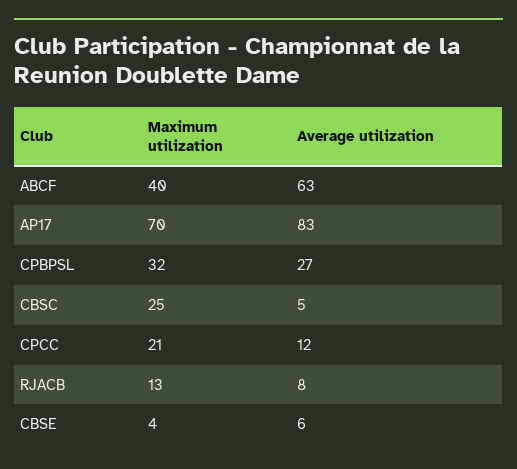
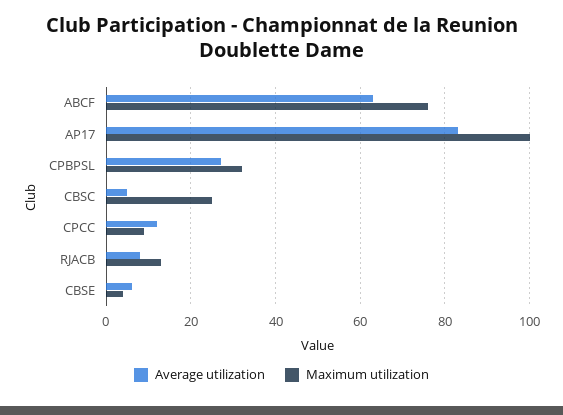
  {
    "Maximum utilization": {
-     "ABCF": 40,
+     "ABCF": 75,
-     "AP17": 70,
+     "AP17": 100,
      "CPBPSL": 32,
      "CBSC": 25,
-     "CPCC": 21,
+     "CPCC": 10,
      "RJACB": 13,
      "CBSE": 4
    },
    "Average utilization": {
      "ABCF": 63,
      "AP17": 83,
      "CPBPSL": 27,
      "CBSC": 5,
      "CPCC": 12,
      "RJACB": 8,
      "CBSE": 6
    }
  }

